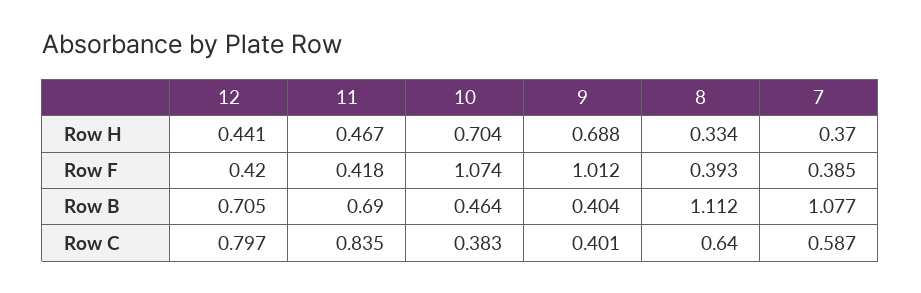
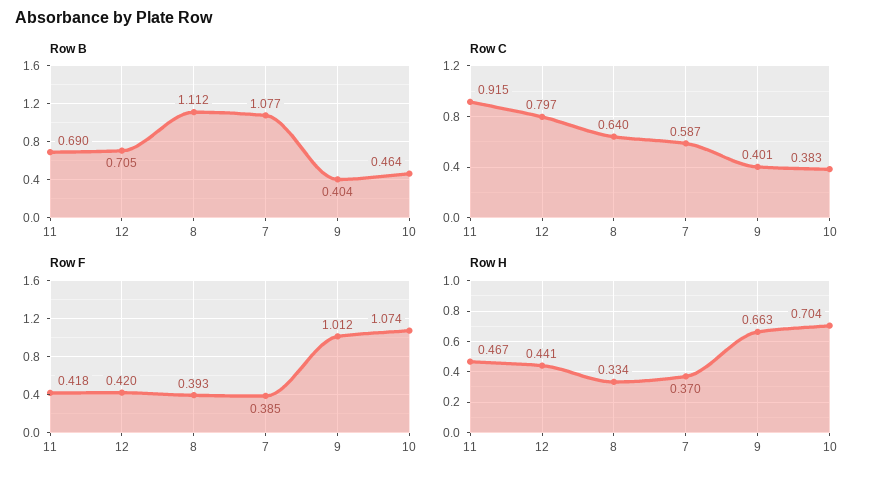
  {
    "Row H": {
      "12": 0.441,
      "11": 0.467,
      "10": 0.704,
-     "9": 0.688,
+     "9": 0.663,
      "8": 0.334,
      "7": 0.37
    },
    "Row F": {
      "12": 0.42,
      "11": 0.418,
      "10": 1.074,
      "9": 1.012,
      "8": 0.393,
      "7": 0.385
    },
    "Row B": {
      "12": 0.705,
      "11": 0.69,
      "10": 0.464,
      "9": 0.404,
      "8": 1.112,
      "7": 1.077
    },
    "Row C": {
      "12": 0.797,
-     "11": 0.835,
+     "11": 0.915,
      "10": 0.383,
      "9": 0.401,
      "8": 0.64,
      "7": 0.587
    }
  }

